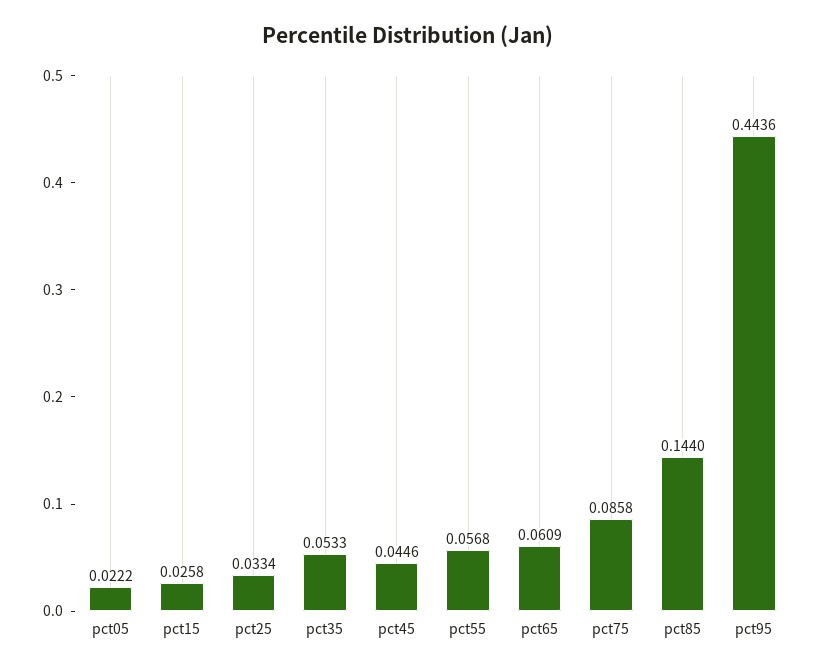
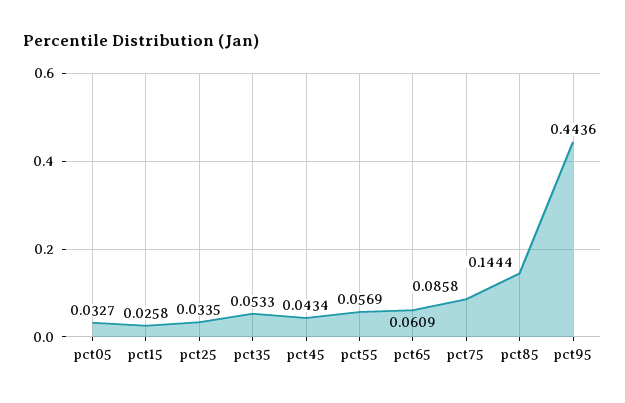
  {
-   "pct05": 0.0222,
+   "pct05": 0.0327,
    "pct15": 0.0258,
-   "pct25": 0.0334,
+   "pct25": 0.0335,
    "pct35": 0.0533,
-   "pct45": 0.0446,
+   "pct45": 0.0434,
-   "pct55": 0.0568,
+   "pct55": 0.0569,
    "pct65": 0.0609,
    "pct75": 0.0858,
-   "pct85": 0.144,
+   "pct85": 0.1444,
    "pct95": 0.4436
  }

